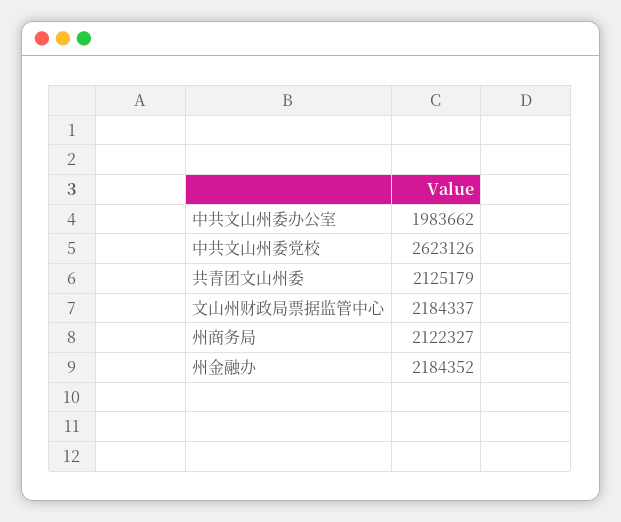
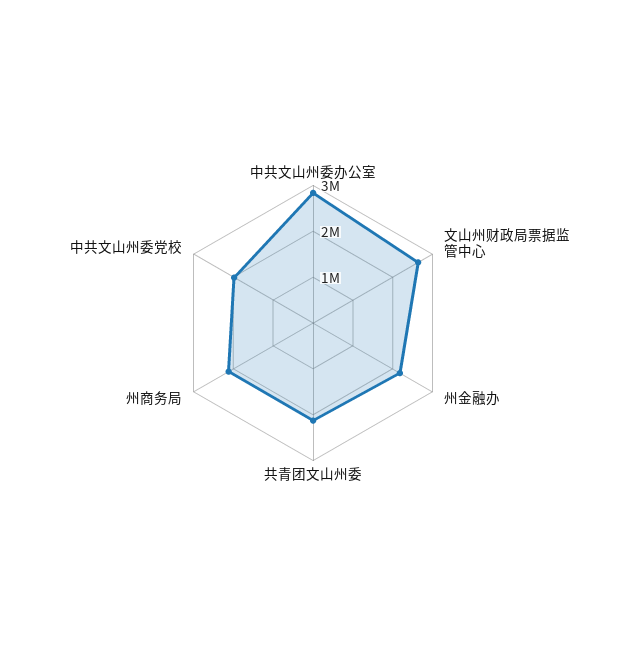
  {
-   "中共文山州委办公室": 1983662,
+   "中共文山州委办公室": 2800000,
-   "中共文山州委党校": 2623126,
+   "中共文山州委党校": 2000000,
    "共青团文山州委": 2125179,
-   "文山州财政局票据监管中心": 2184337,
+   "文山州财政局票据监管中心": 2600000,
    "州商务局": 2122327,
    "州金融办": 2184352
  }

